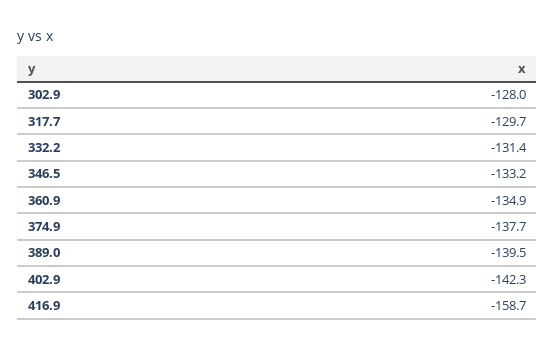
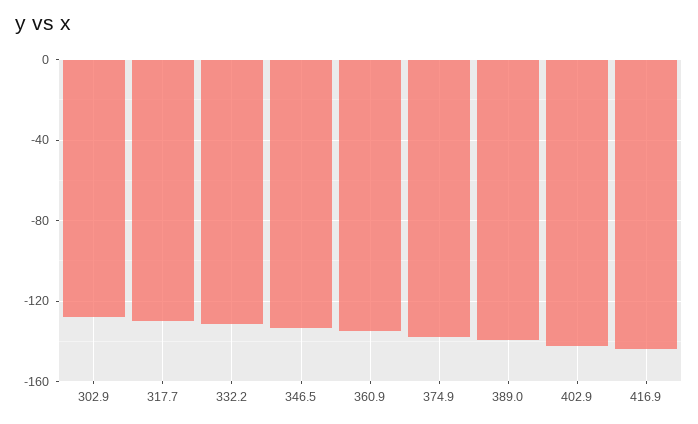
  {
    "302.9": -128,
    "317.7": -129.7,
    "332.2": -131.4,
    "346.5": -133.2,
    "360.9": -134.9,
    "374.9": -137.7,
    "389.0": -139.5,
    "402.9": -142.3,
-   "416.9": -158.7
+   "416.9": -145
  }

